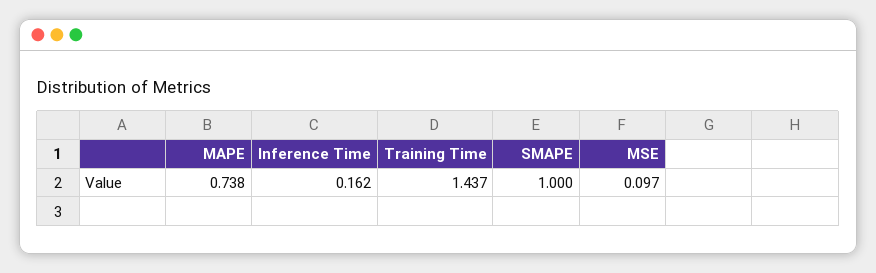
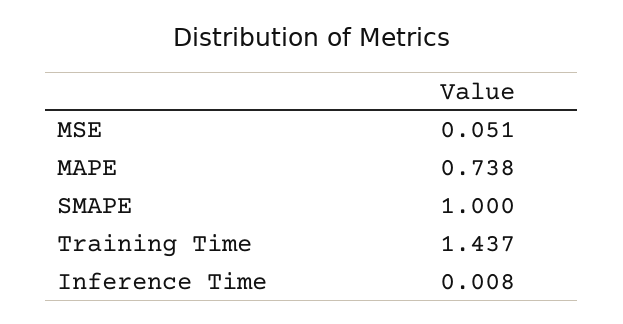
  {
    "MAPE": 0.738,
-   "Inference Time": 0.162,
+   "Inference Time": 0.008,
    "Training Time": 1.437,
    "SMAPE": 1,
-   "MSE": 0.097
+   "MSE": 0.051
  }

